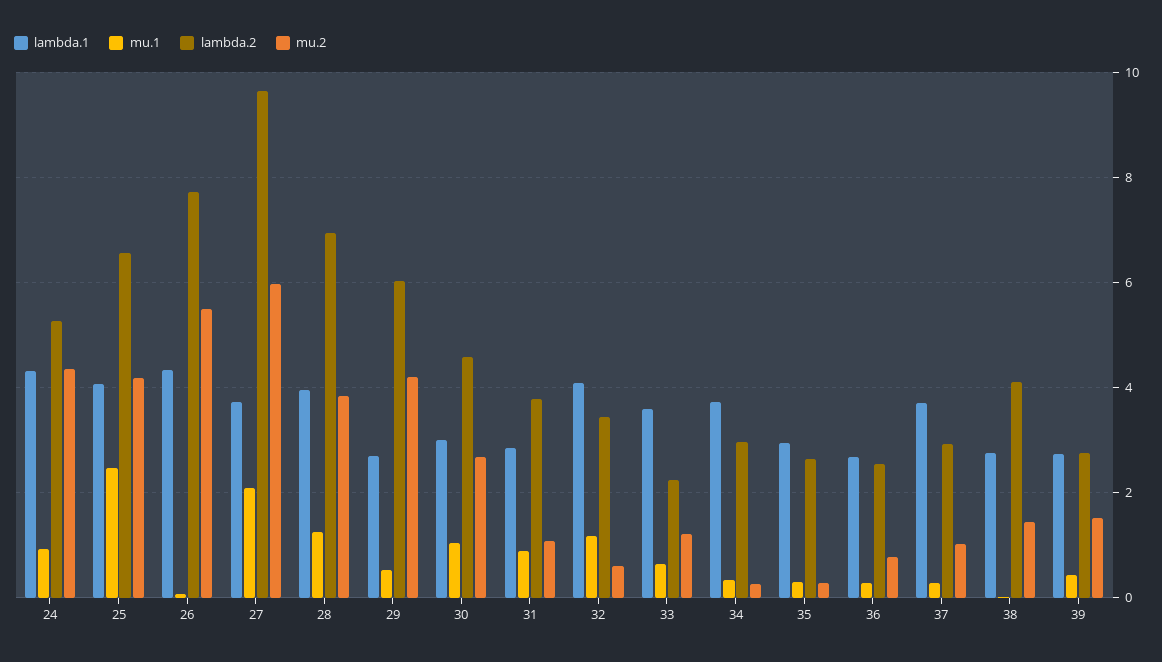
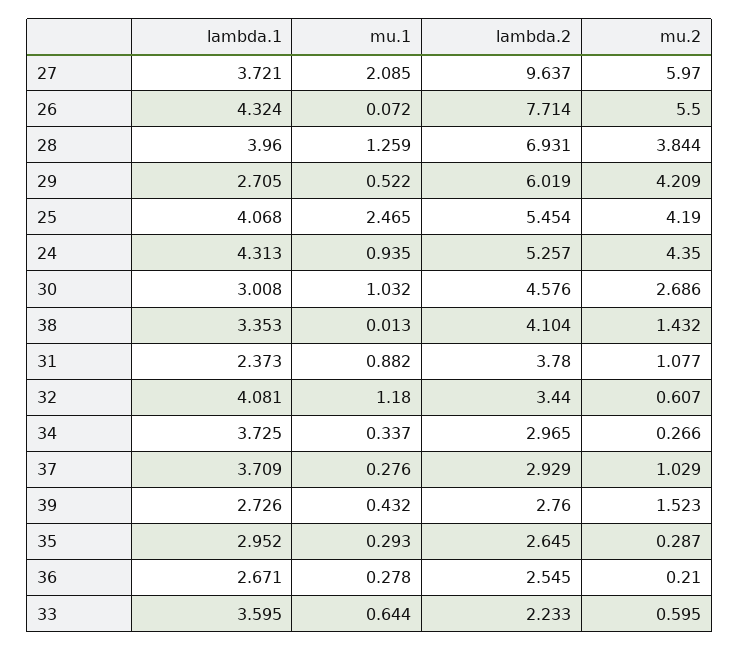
  {
    "lambda.1": {
      "24": 4.313,
      "25": 4.068,
      "26": 4.324,
      "27": 3.721,
      "28": 3.96,
      "29": 2.705,
      "30": 3.008,
-     "31": 2.8,
+     "31": 2.373,
      "32": 4.081,
      "33": 3.595,
      "34": 3.725,
      "35": 2.952,
      "36": 2.671,
      "37": 3.709,
-     "38": 2.8,
+     "38": 3.353,
      "39": 2.726
    },
    "mu.1": {
      "24": 0.935,
      "25": 2.465,
      "26": 0.072,
      "27": 2.085,
      "28": 1.259,
      "29": 0.522,
      "30": 1.032,
      "31": 0.882,
      "32": 1.18,
      "33": 0.644,
      "34": 0.337,
      "35": 0.293,
      "36": 0.278,
      "37": 0.276,
      "38": 0.013,
      "39": 0.432
    },
    "lambda.2": {
      "24": 5.257,
-     "25": 6.6,
+     "25": 5.454,
      "26": 7.714,
      "27": 9.637,
      "28": 6.931,
      "29": 6.019,
      "30": 4.576,
      "31": 3.78,
      "32": 3.44,
      "33": 2.233,
      "34": 2.965,
      "35": 2.645,
      "36": 2.545,
      "37": 2.929,
      "38": 4.104,
      "39": 2.76
    },
    "mu.2": {
      "24": 4.35,
      "25": 4.19,
      "26": 5.5,
      "27": 5.97,
      "28": 3.844,
      "29": 4.209,
      "30": 2.686,
      "31": 1.077,
      "32": 0.607,
-     "33": 1.2,
+     "33": 0.595,
      "34": 0.266,
      "35": 0.287,
-     "36": 0.8,
+     "36": 0.21,
      "37": 1.029,
      "38": 1.432,
      "39": 1.523
    }
  }

